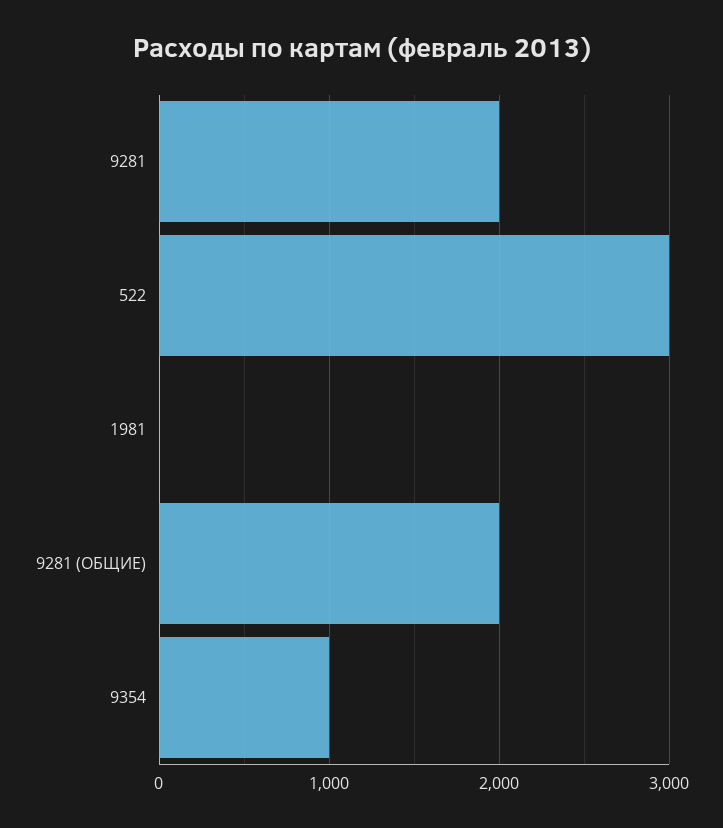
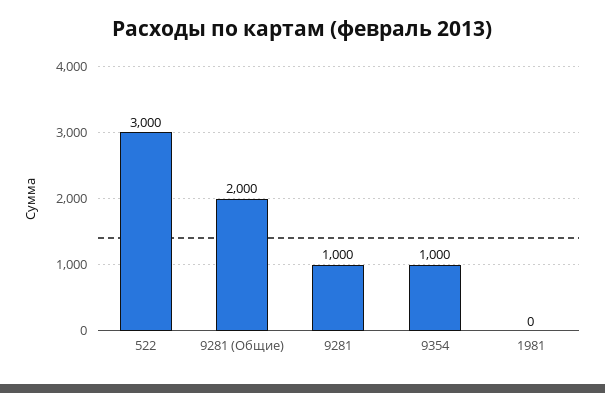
  {
-   "9281": 2000,
+   "9281": 1000,
    "522": 3000,
    "1981": 0,
    "9281 (ОБЩИЕ)": 2000,
    "9354": 1000
  }

